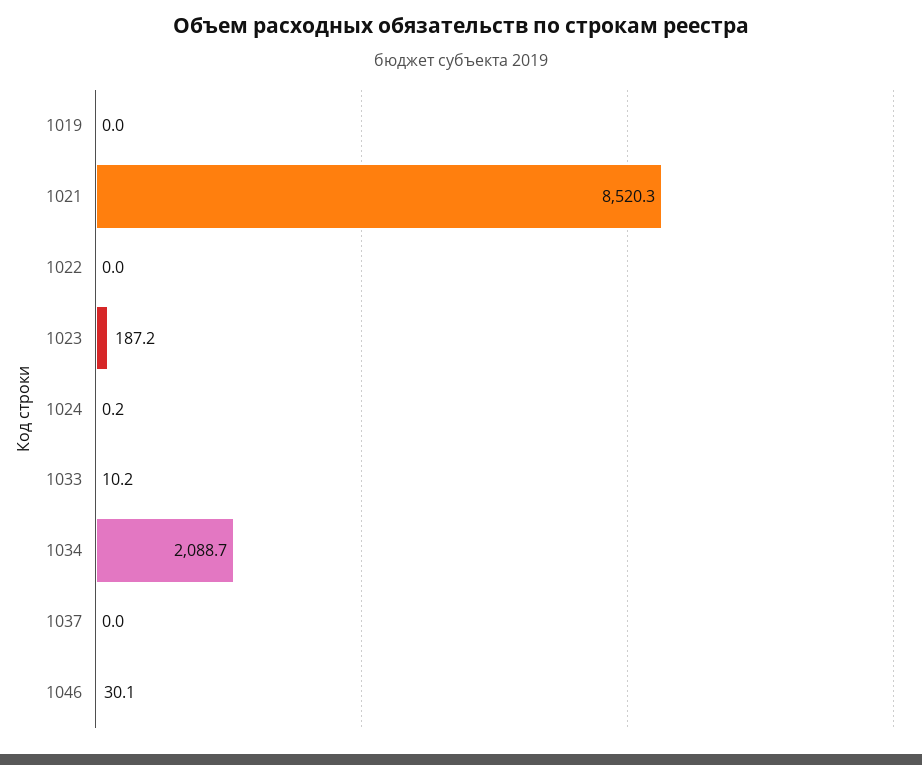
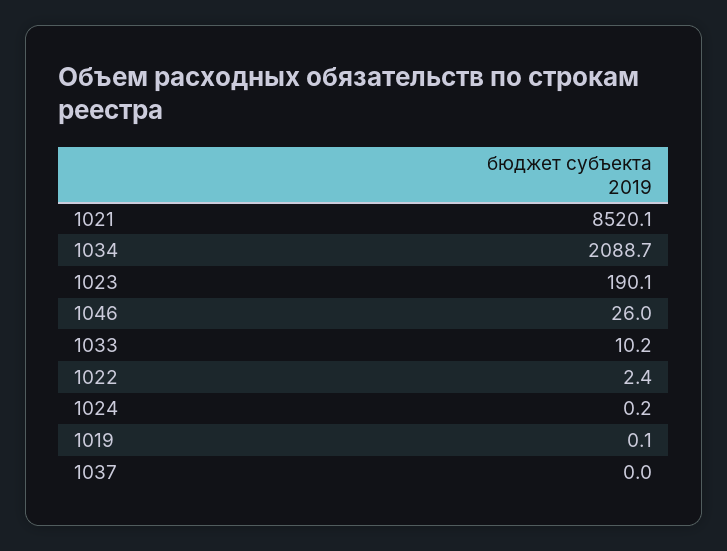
  {
-   "1019": 0,
+   "1019": 0.1,
-   "1021": 8520.3,
+   "1021": 8520.1,
-   "1022": 0,
+   "1022": 2.4,
-   "1023": 187.2,
+   "1023": 190.1,
    "1024": 0.2,
    "1033": 10.2,
    "1034": 2088.7,
    "1037": 0,
-   "1046": 30.1
+   "1046": 26
  }

